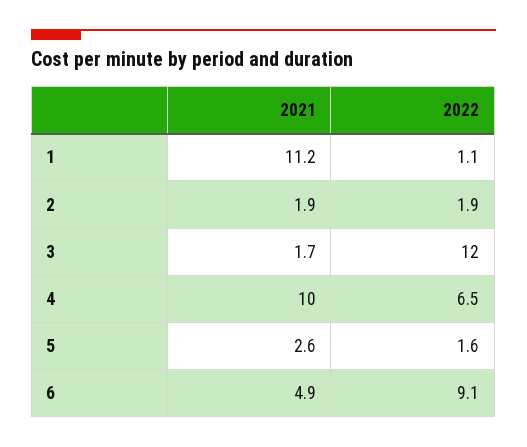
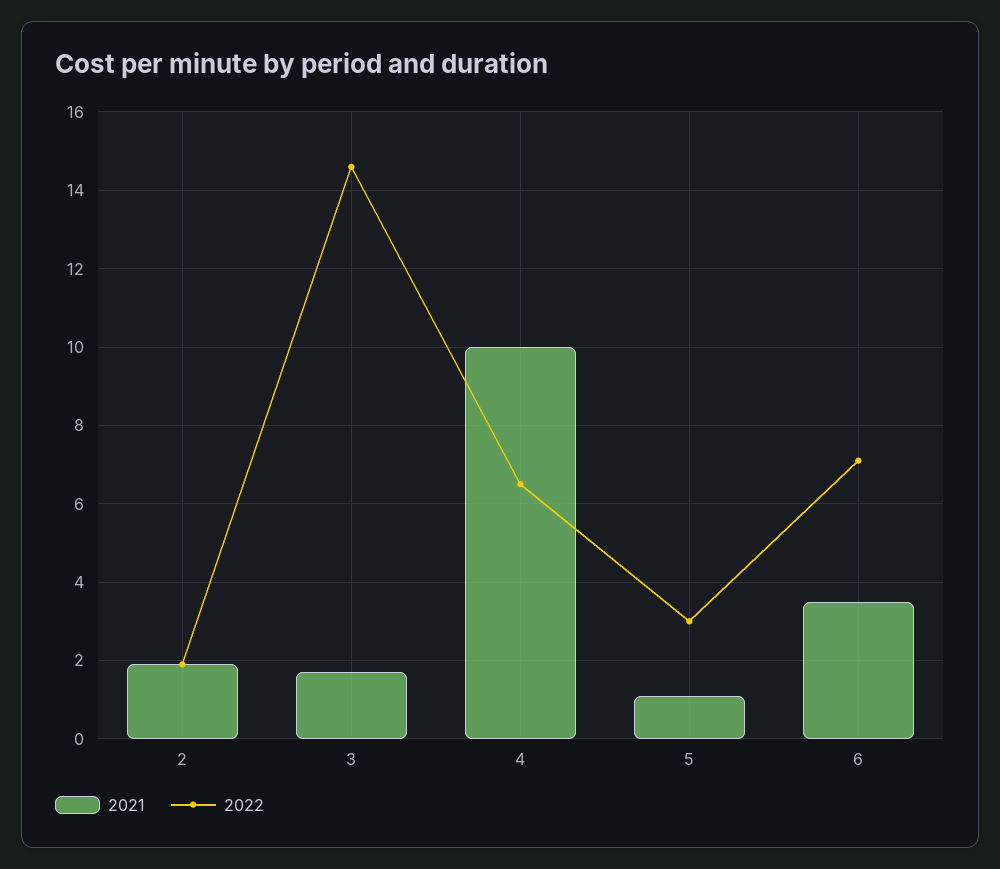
  {
    "2021": {
-     "1": 11.2,
      "2": 1.9,
      "3": 1.7,
      "4": 10,
-     "5": 2.6,
+     "5": 1,
-     "6": 4.9
+     "6": 3.5
    },
    "2022": {
-     "1": 1.1,
      "2": 1.9,
-     "3": 12,
+     "3": 14.5,
      "4": 6.5,
-     "5": 1.6,
+     "5": 3,
-     "6": 9.1
+     "6": 7
    }
  }

